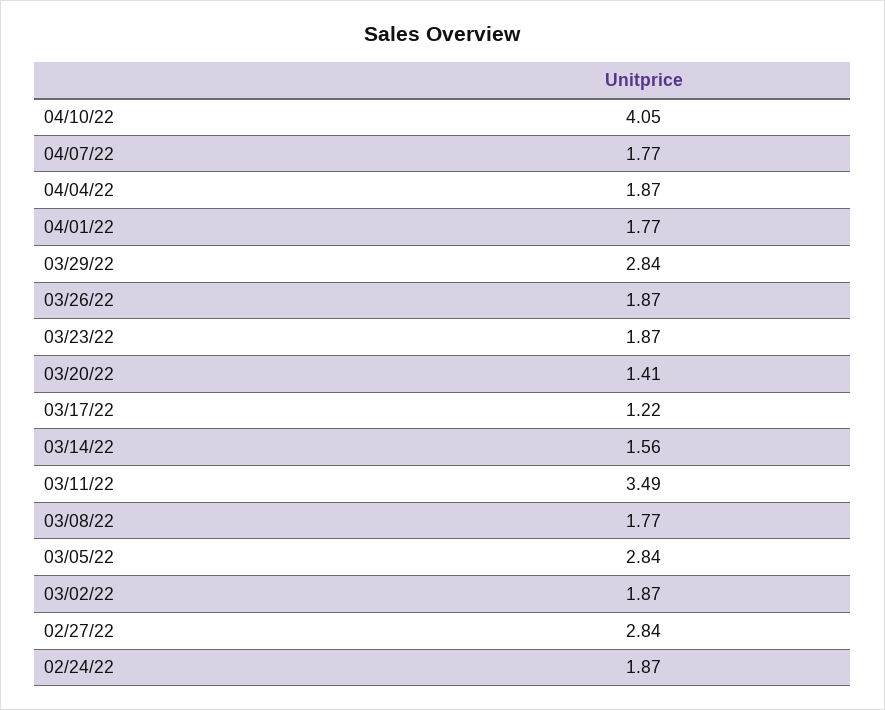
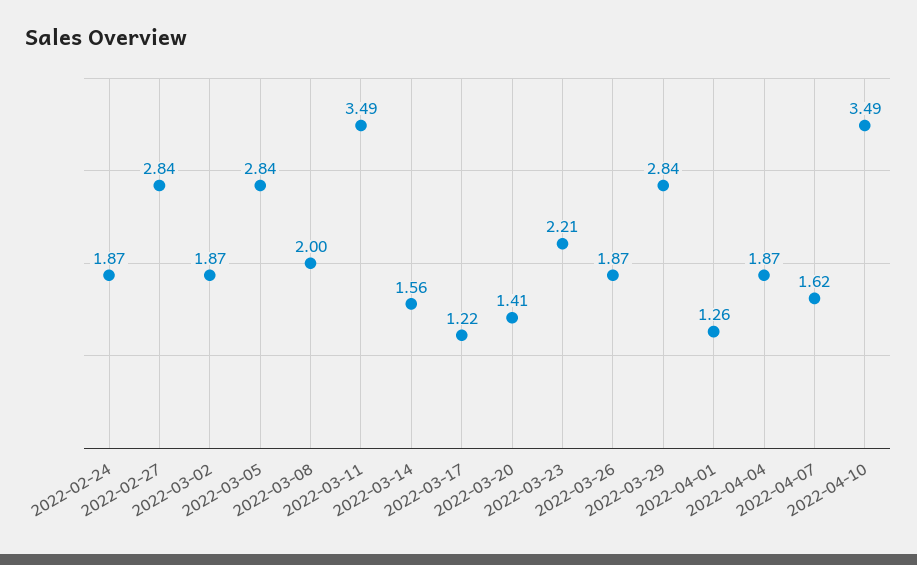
  {
-   "04/10/22": 4.05,
+   "04/10/22": 3.49,
-   "04/07/22": 1.77,
+   "04/07/22": 1.62,
    "04/04/22": 1.87,
-   "04/01/22": 1.77,
+   "04/01/22": 1.26,
    "03/29/22": 2.84,
    "03/26/22": 1.87,
-   "03/23/22": 1.87,
+   "03/23/22": 2.21,
    "03/20/22": 1.41,
    "03/17/22": 1.22,
    "03/14/22": 1.56,
    "03/11/22": 3.49,
-   "03/08/22": 1.77,
+   "03/08/22": 2,
    "03/05/22": 2.84,
    "03/02/22": 1.87,
    "02/27/22": 2.84,
    "02/24/22": 1.87
  }

